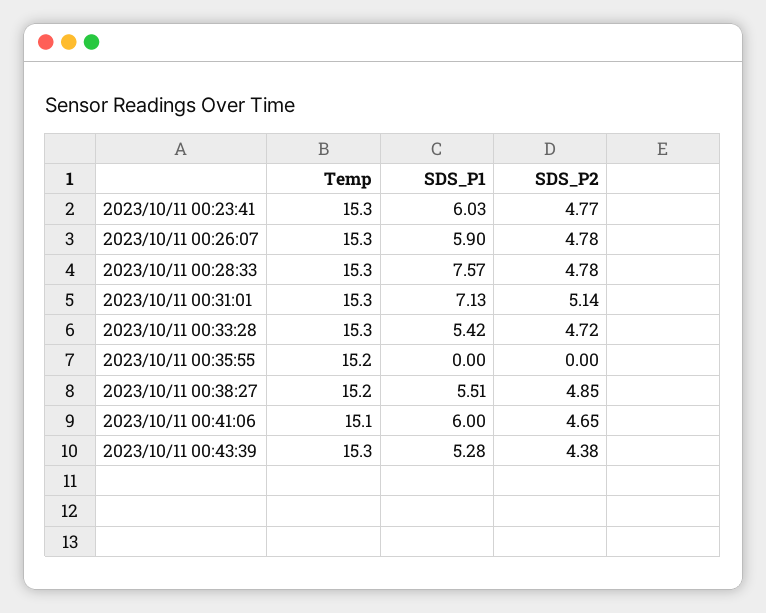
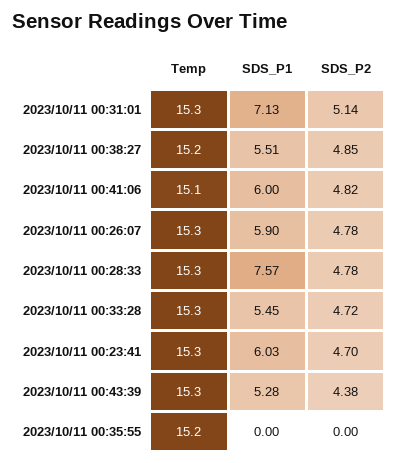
  {
    "Temp": {
      "2023/10/11 00:23:41": 15.3,
      "2023/10/11 00:26:07": 15.3,
      "2023/10/11 00:28:33": 15.3,
      "2023/10/11 00:31:01": 15.3,
      "2023/10/11 00:33:28": 15.3,
      "2023/10/11 00:35:55": 15.2,
      "2023/10/11 00:38:27": 15.2,
      "2023/10/11 00:41:06": 15.1,
      "2023/10/11 00:43:39": 15.3
    },
    "SDS_P1": {
      "2023/10/11 00:23:41": 6.03,
      "2023/10/11 00:26:07": 5.9,
      "2023/10/11 00:28:33": 7.57,
      "2023/10/11 00:31:01": 7.13,
-     "2023/10/11 00:33:28": 5.42,
+     "2023/10/11 00:33:28": 5.45,
      "2023/10/11 00:35:55": 0,
      "2023/10/11 00:38:27": 5.51,
      "2023/10/11 00:41:06": 6,
      "2023/10/11 00:43:39": 5.28
    },
    "SDS_P2": {
-     "2023/10/11 00:23:41": 4.77,
+     "2023/10/11 00:23:41": 4.7,
      "2023/10/11 00:26:07": 4.78,
      "2023/10/11 00:28:33": 4.78,
      "2023/10/11 00:31:01": 5.14,
      "2023/10/11 00:33:28": 4.72,
      "2023/10/11 00:35:55": 0,
      "2023/10/11 00:38:27": 4.85,
-     "2023/10/11 00:41:06": 4.65,
+     "2023/10/11 00:41:06": 4.82,
      "2023/10/11 00:43:39": 4.38
    }
  }

